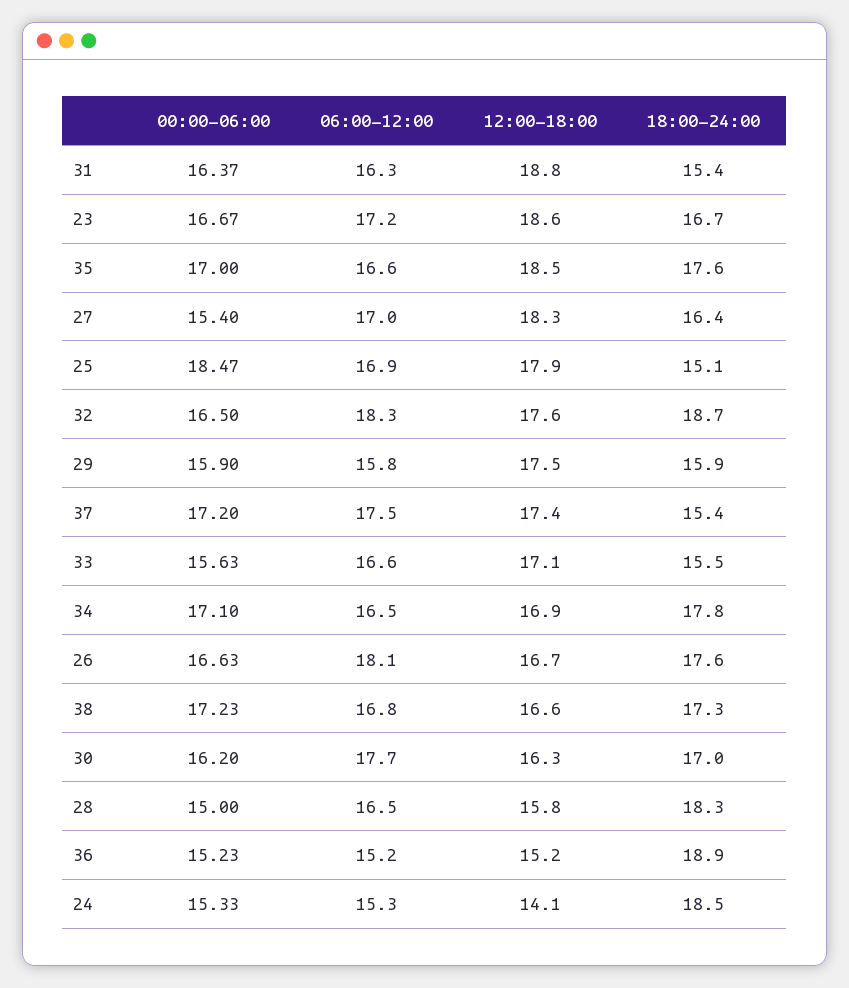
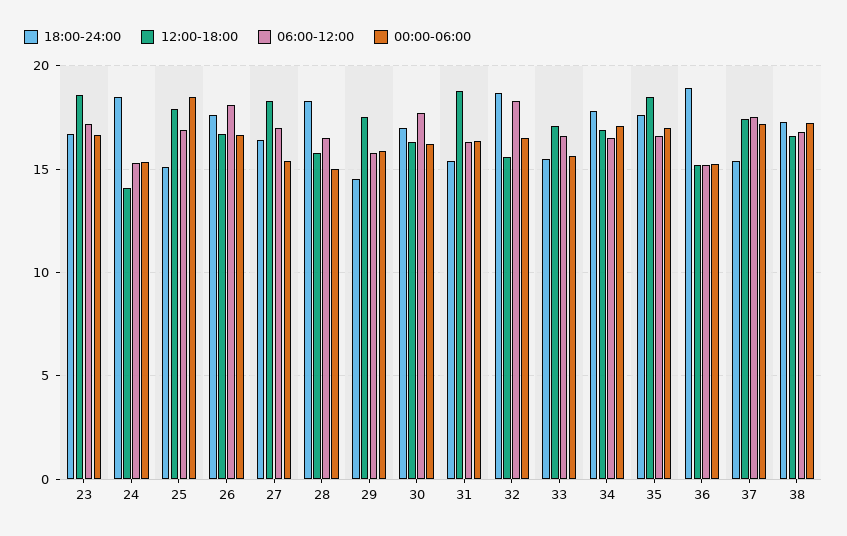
  {
    "00:00-06:00": {
      "31": 16.37,
      "23": 16.67,
      "35": 17,
      "27": 15.4,
      "25": 18.47,
      "32": 16.5,
      "29": 15.9,
      "37": 17.2,
      "33": 15.63,
      "34": 17.1,
      "26": 16.63,
      "38": 17.23,
      "30": 16.2,
      "28": 15,
      "36": 15.23,
      "24": 15.33
    },
    "06:00-12:00": {
      "31": 16.3,
      "23": 17.2,
      "35": 16.6,
      "27": 17,
      "25": 16.9,
      "32": 18.3,
      "29": 15.8,
      "37": 17.5,
      "33": 16.6,
      "34": 16.5,
      "26": 18.1,
      "38": 16.8,
      "30": 17.7,
      "28": 16.5,
      "36": 15.2,
      "24": 15.3
    },
    "12:00-18:00": {
      "31": 18.8,
      "23": 18.6,
      "35": 18.5,
      "27": 18.3,
      "25": 17.9,
-     "32": 17.6,
+     "32": 15.5,
      "29": 17.5,
      "37": 17.4,
      "33": 17.1,
      "34": 16.9,
      "26": 16.7,
      "38": 16.6,
      "30": 16.3,
      "28": 15.8,
      "36": 15.2,
      "24": 14.1
    },
    "18:00-24:00": {
      "31": 15.4,
      "23": 16.7,
      "35": 17.6,
      "27": 16.4,
      "25": 15.1,
      "32": 18.7,
-     "29": 15.9,
+     "29": 14.5,
      "37": 15.4,
      "33": 15.5,
      "34": 17.8,
      "26": 17.6,
      "38": 17.3,
      "30": 17,
      "28": 18.3,
      "36": 18.9,
      "24": 18.5
    }
  }

